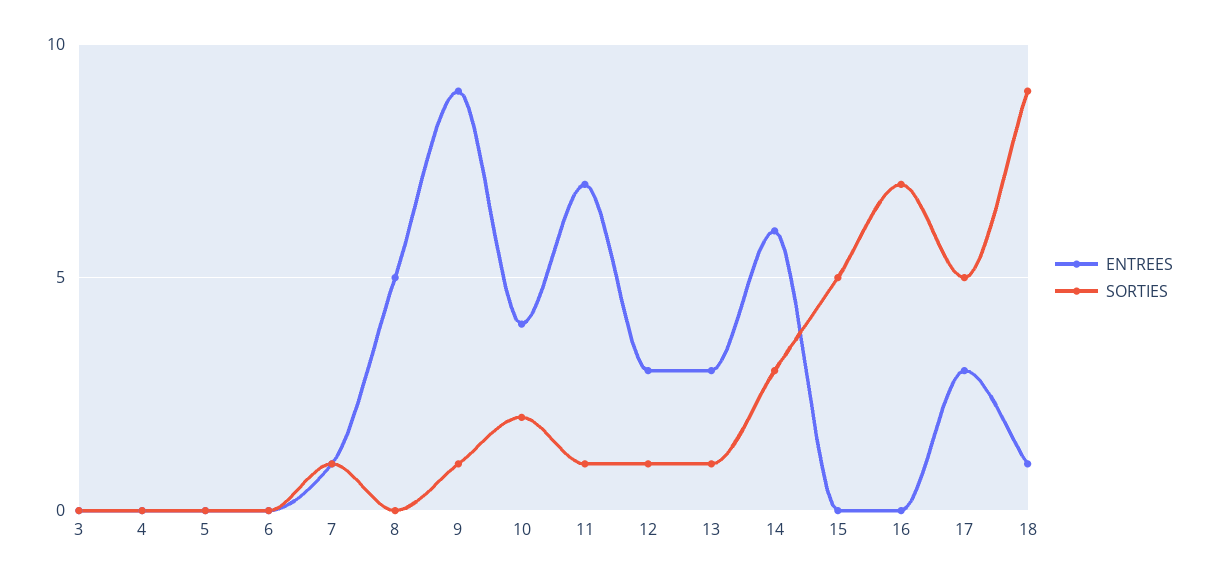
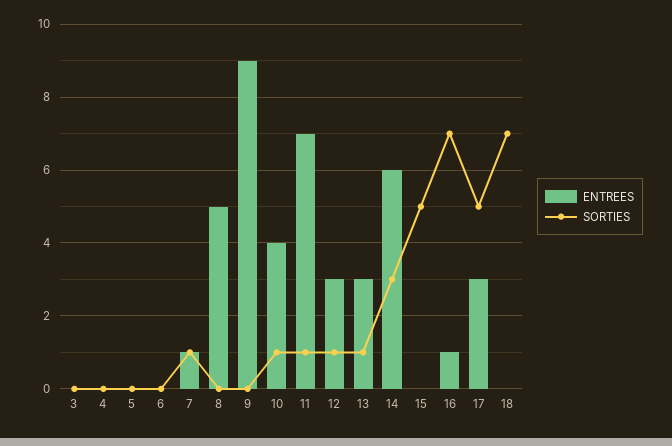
  {
    "ENTREES": {
      "3": 0,
      "4": 0,
      "5": 0,
      "6": 0,
      "7": 1,
      "8": 5,
      "9": 9,
      "10": 4,
      "11": 7,
      "12": 3,
      "13": 3,
      "14": 6,
      "15": 0,
-     "16": 0,
+     "16": 1,
      "17": 3,
-     "18": 1
+     "18": 0
    },
    "SORTIES": {
      "3": 0,
      "4": 0,
      "5": 0,
      "6": 0,
      "7": 1,
      "8": 0,
-     "9": 1,
+     "9": 0,
-     "10": 2,
+     "10": 1,
      "11": 1,
      "12": 1,
      "13": 1,
      "14": 3,
      "15": 5,
      "16": 7,
      "17": 5,
-     "18": 9
+     "18": 7
    }
  }

